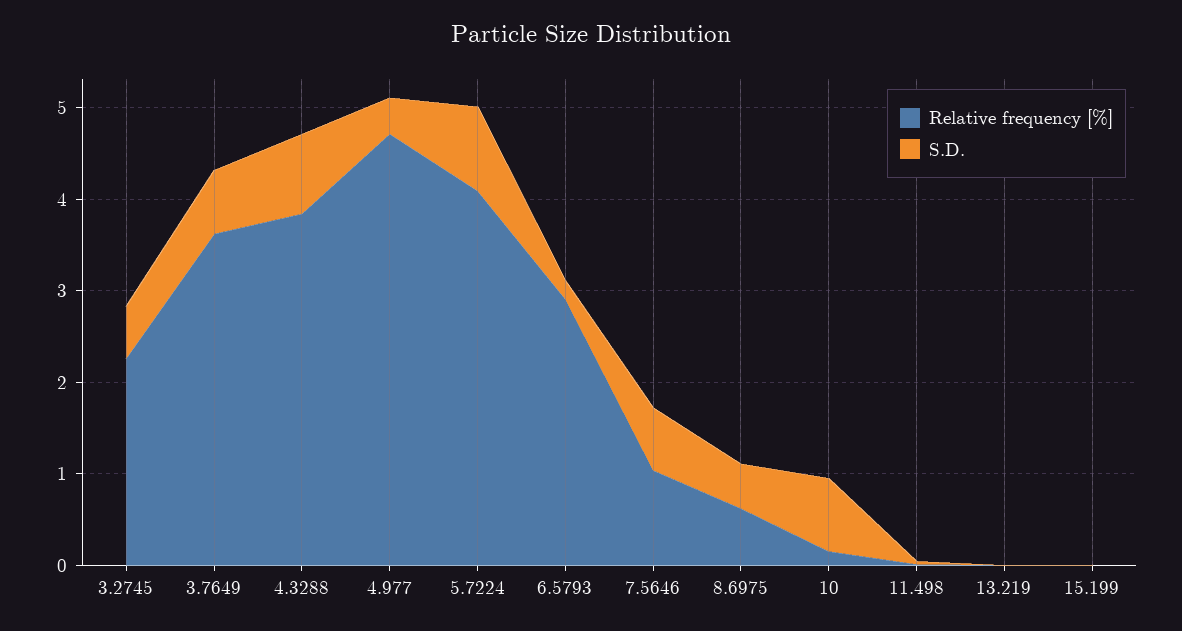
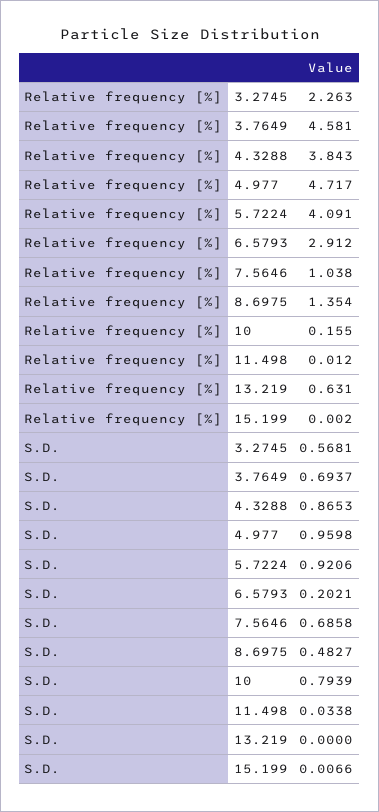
  {
    "Relative frequency [%]": {
      "3.2745": 2.263,
-     "3.7649": 3.6,
+     "3.7649": 4.581,
      "4.3288": 3.843,
      "4.977": 4.717,
      "5.7224": 4.091,
      "6.5793": 2.912,
      "7.5646": 1.038,
-     "8.6975": 0.6,
+     "8.6975": 1.354,
      "10": 0.155,
      "11.498": 0.012,
-     "13.219": 0,
+     "13.219": 0.631,
      "15.199": 0.002
    },
    "S.D.": {
      "3.2745": 0.5681,
      "3.7649": 0.6937,
      "4.3288": 0.8653,
-     "4.977": 0.4,
+     "4.977": 0.9598,
      "5.7224": 0.9206,
      "6.5793": 0.2021,
      "7.5646": 0.6858,
      "8.6975": 0.4827,
      "10": 0.7939,
      "11.498": 0.0338,
      "13.219": 0,
      "15.199": 0.0066
    }
  }

